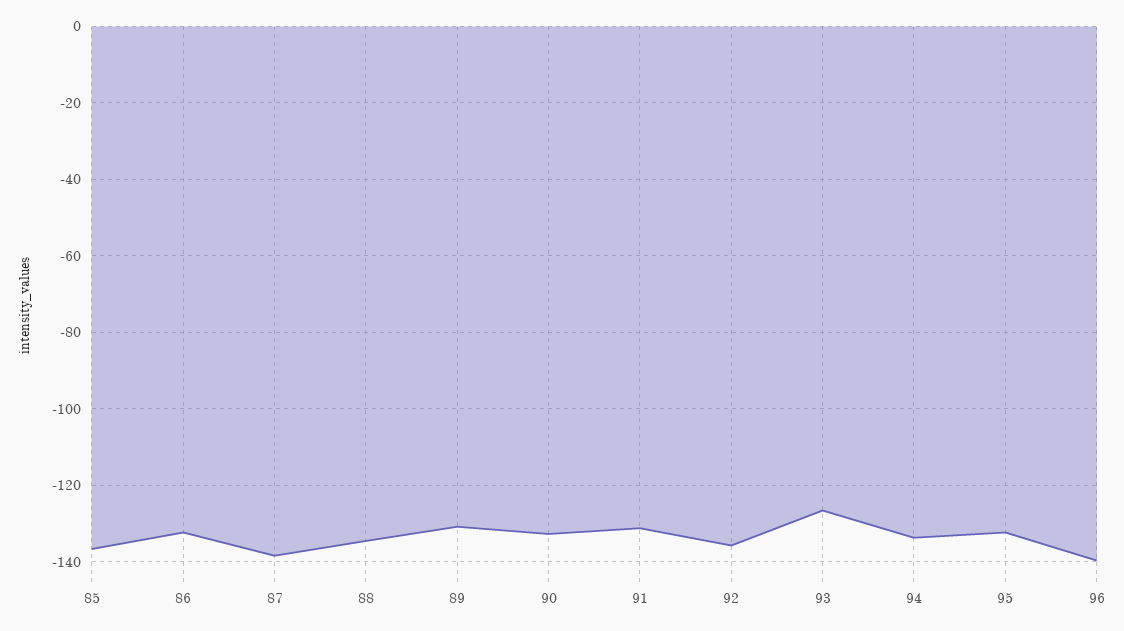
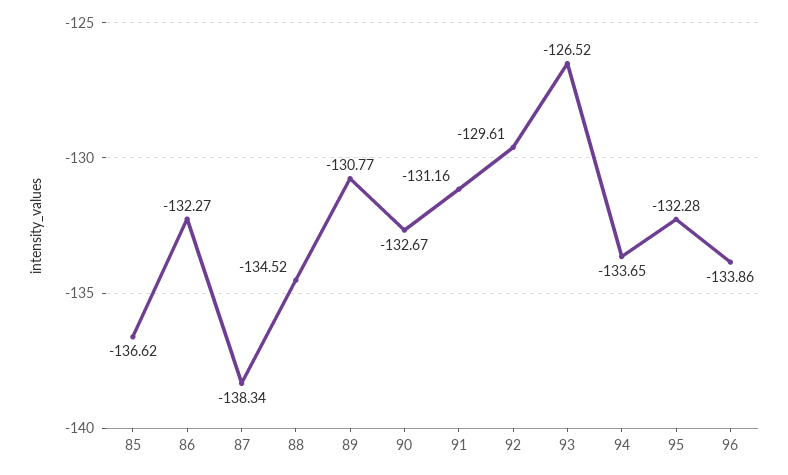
  {
    "85": -136.62,
    "86": -132.27,
    "87": -138.34,
    "88": -134.52,
    "89": -130.77,
    "90": -132.67,
    "91": -131.16,
-   "92": -136,
+   "92": -129.61,
    "93": -126.52,
    "94": -133.65,
    "95": -132.28,
-   "96": -140
+   "96": -133.86
  }

